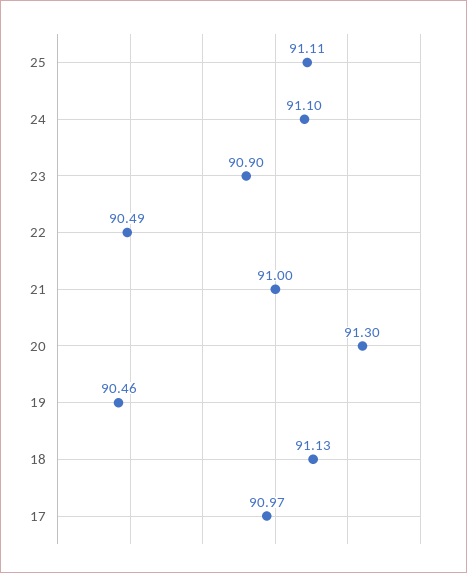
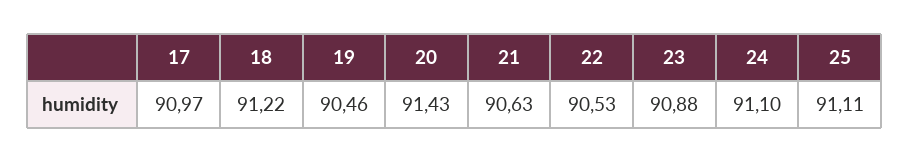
  {
    "25": 91.11,
    "24": 91.1,
-   "23": 90.9,
+   "23": 90.88,
-   "22": 90.49,
+   "22": 90.53,
-   "21": 91,
+   "21": 90.63,
-   "20": 91.3,
+   "20": 91.43,
    "19": 90.46,
-   "18": 91.13,
+   "18": 91.22,
    "17": 90.97
  }

